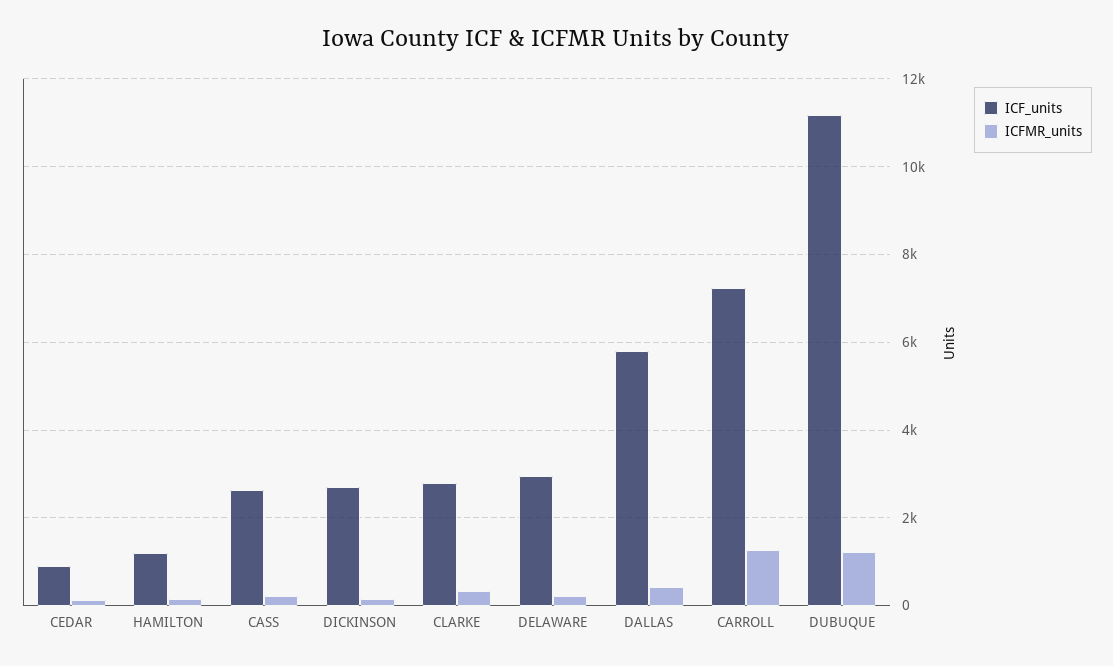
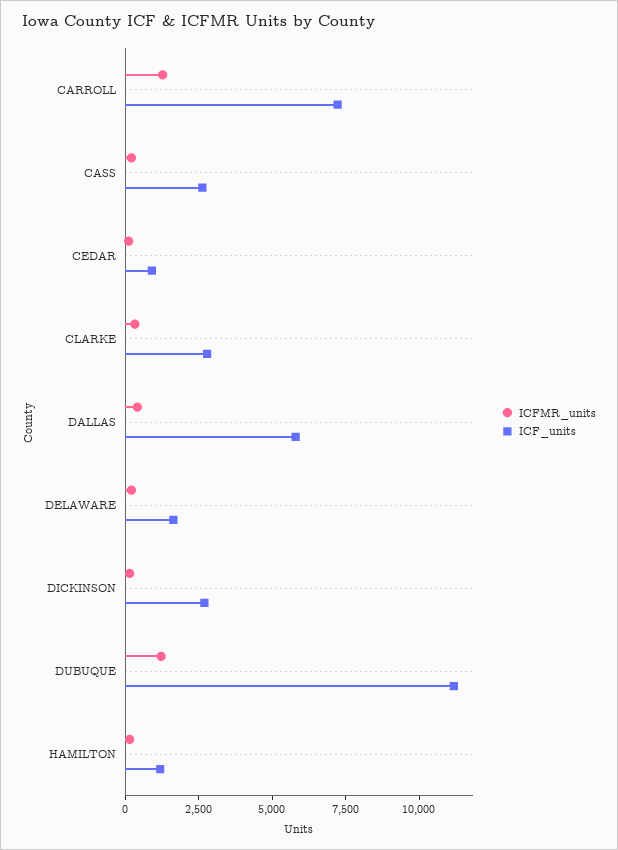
  {
    "ICF_units": {
      "CEDAR": 1000,
      "HAMILTON": 1200,
      "CASS": 2600,
      "DICKINSON": 2600,
      "CLARKE": 2800,
-     "DELAWARE": 3000,
+     "DELAWARE": 1500,
      "DALLAS": 5800,
      "CARROLL": 7200,
      "DUBUQUE": 11200
    },
    "ICFMR_units": {
      "CEDAR": 200,
      "HAMILTON": 200,
      "CASS": 200,
      "DICKINSON": 200,
      "CLARKE": 400,
      "DELAWARE": 200,
      "DALLAS": 400,
      "CARROLL": 1200,
      "DUBUQUE": 1200
    }
  }

